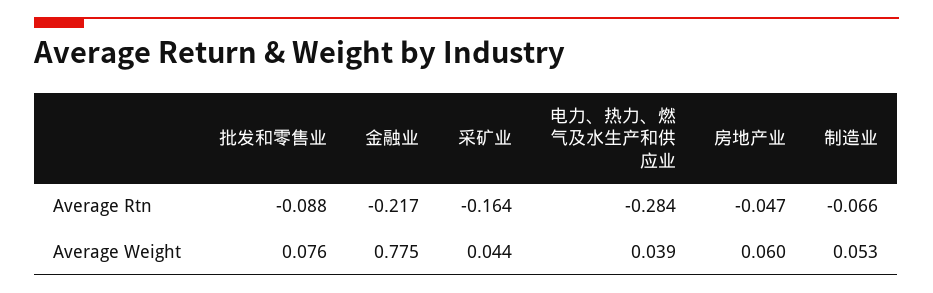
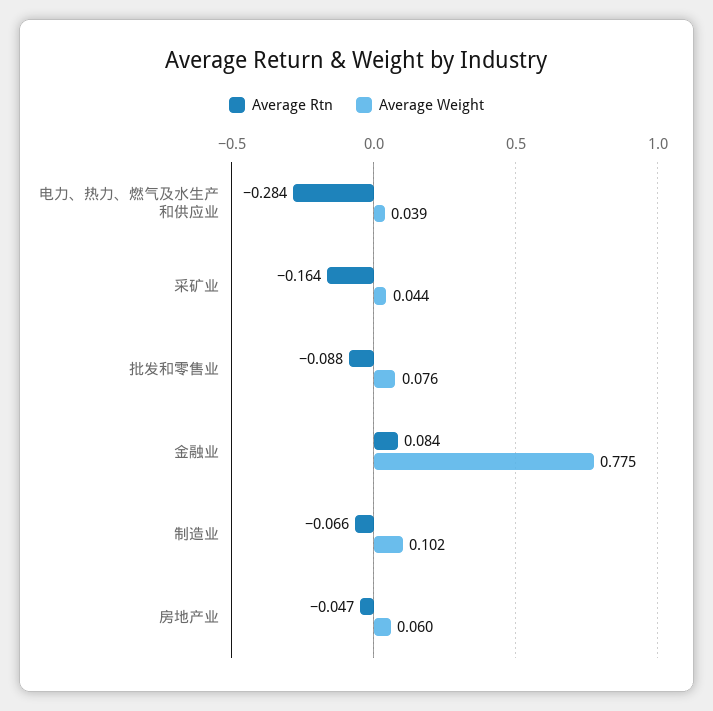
  {
    "Average Rtn": {
      "批发和零售业": -0.088,
-     "金融业": -0.217,
+     "金融业": 0.084,
      "采矿业": -0.164,
      "电力、热力、燃气及水生产和供应业": -0.284,
      "房地产业": -0.047,
      "制造业": -0.066
    },
    "Average Weight": {
      "批发和零售业": 0.076,
      "金融业": 0.775,
      "采矿业": 0.044,
      "电力、热力、燃气及水生产和供应业": 0.039,
      "房地产业": 0.06,
-     "制造业": 0.053
+     "制造业": 0.102
    }
  }

